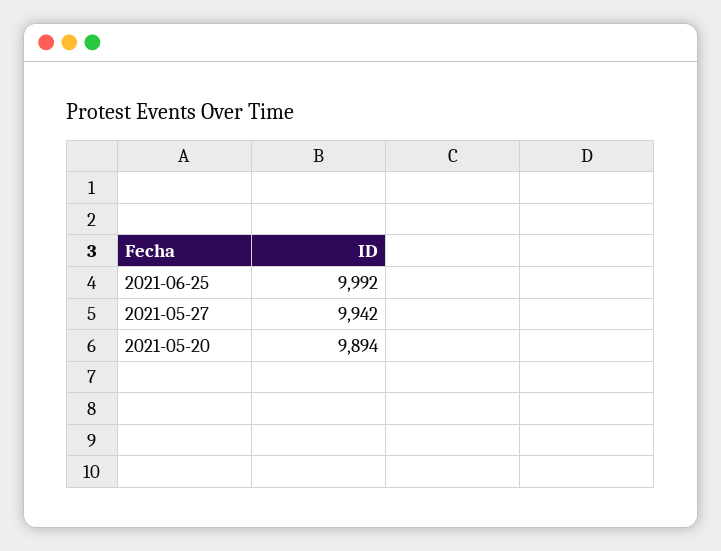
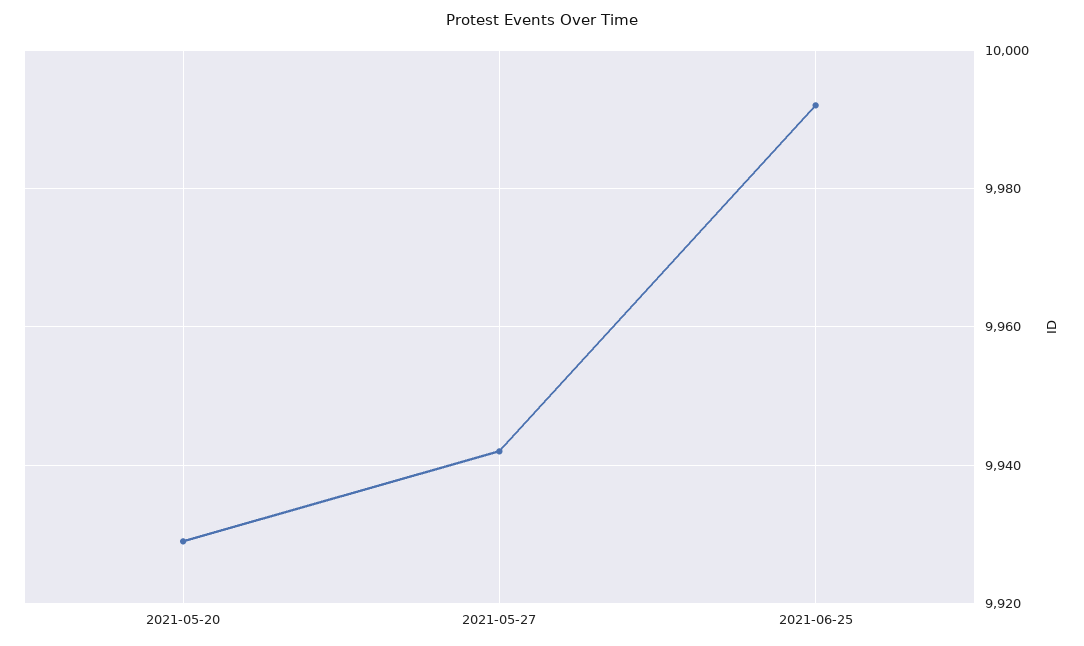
  {
    "2021-06-25": 9992,
    "2021-05-27": 9942,
-   "2021-05-20": 9894
+   "2021-05-20": 9930
  }

